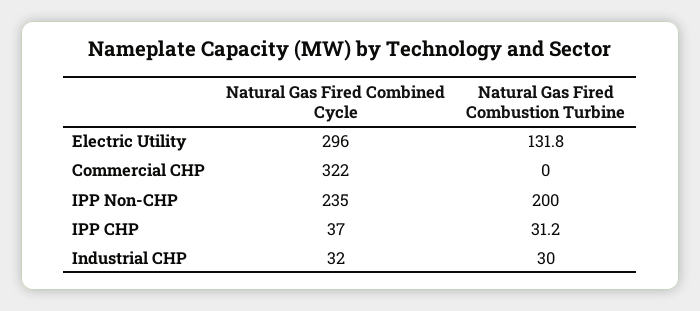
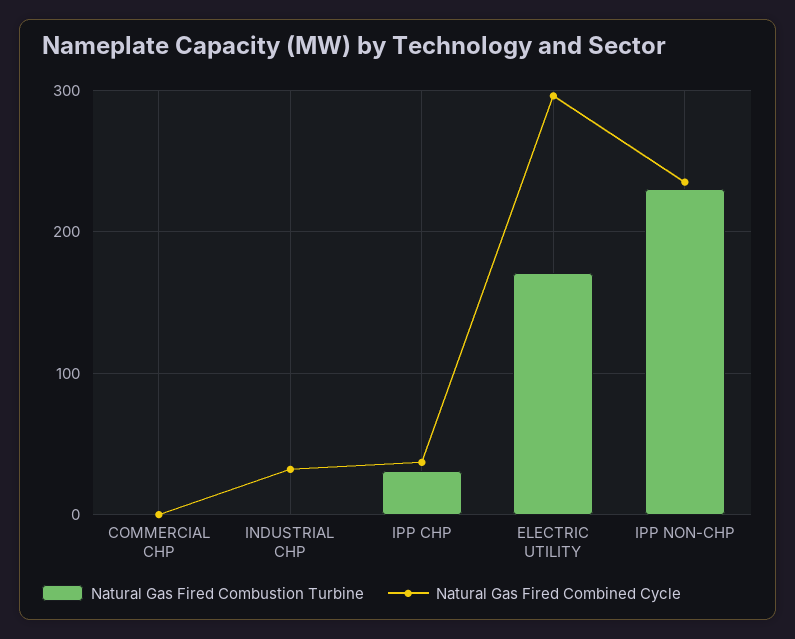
  {
    "Natural Gas Fired Combined Cycle": {
      "Electric Utility": 296,
-     "Commercial CHP": 322,
+     "Commercial CHP": 0,
      "IPP Non-CHP": 235,
      "IPP CHP": 37,
      "Industrial CHP": 32
    },
    "Natural Gas Fired Combustion Turbine": {
-     "Electric Utility": 131.8,
+     "Electric Utility": 170,
      "Commercial CHP": 0,
-     "IPP Non-CHP": 200,
+     "IPP Non-CHP": 230,
      "IPP CHP": 31.2,
-     "Industrial CHP": 30
+     "Industrial CHP": 0
    }
  }

